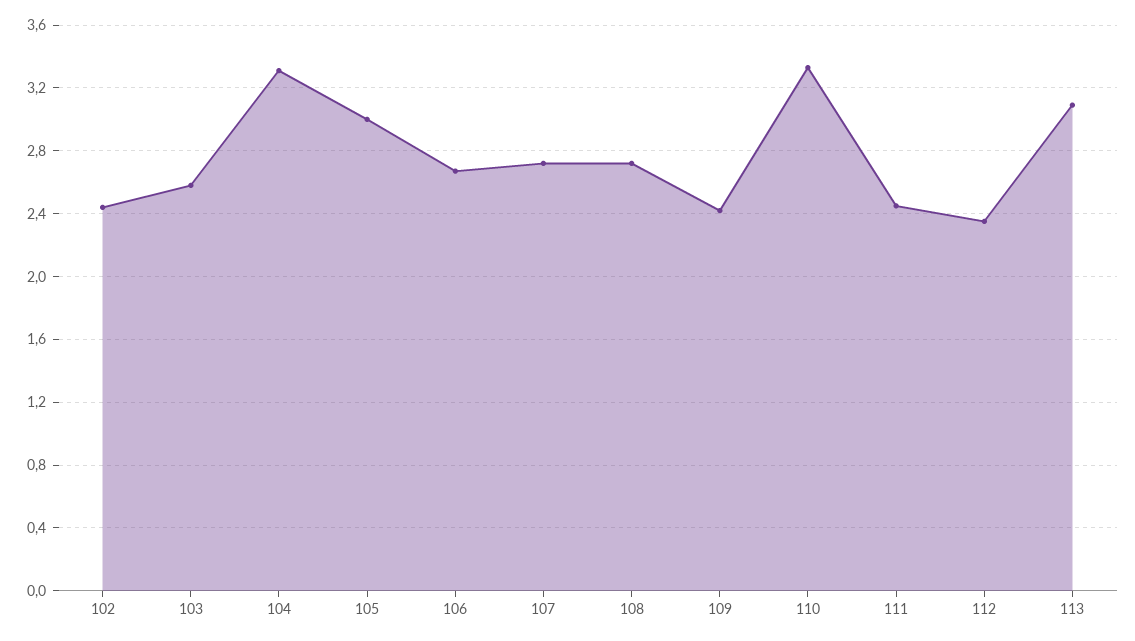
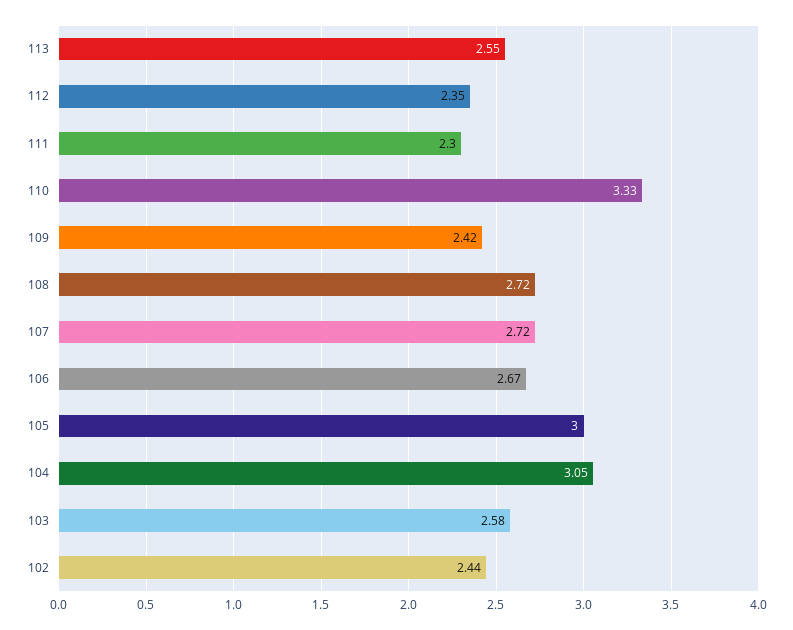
  {
    "102": 2.44,
    "103": 2.58,
-   "104": 3.3,
+   "104": 3.05,
    "105": 3,
    "106": 2.67,
    "107": 2.72,
    "108": 2.72,
    "109": 2.42,
    "110": 3.33,
-   "111": 2.45,
+   "111": 2.3,
    "112": 2.35,
-   "113": 3.1
+   "113": 2.55
  }

